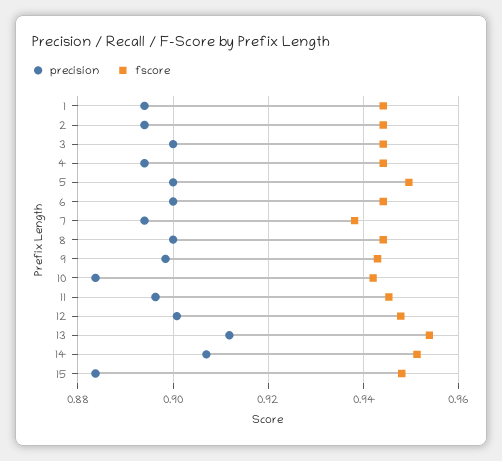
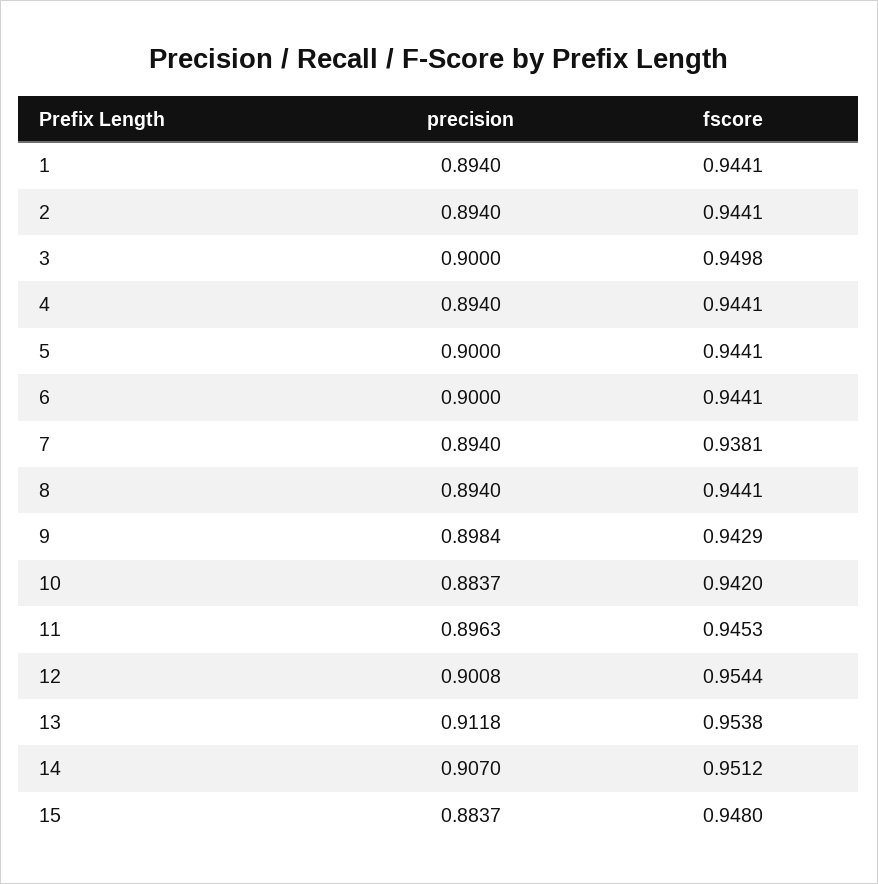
  {
    "precision": {
      "1": 0.894,
      "2": 0.894,
      "3": 0.9,
      "4": 0.894,
      "5": 0.9,
      "6": 0.9,
      "7": 0.894,
-     "8": 0.9,
+     "8": 0.894,
      "9": 0.8984,
      "10": 0.8837,
      "11": 0.8963,
      "12": 0.9008,
      "13": 0.9118,
      "14": 0.907,
      "15": 0.8837
    },
    "fscore": {
      "1": 0.9441,
      "2": 0.9441,
-     "3": 0.944,
+     "3": 0.9498,
      "4": 0.9441,
-     "5": 0.95,
+     "5": 0.9441,
      "6": 0.9441,
      "7": 0.9381,
      "8": 0.9441,
      "9": 0.9429,
      "10": 0.942,
      "11": 0.9453,
-     "12": 0.948,
+     "12": 0.9544,
      "13": 0.9538,
      "14": 0.9512,
      "15": 0.948
    }
  }

